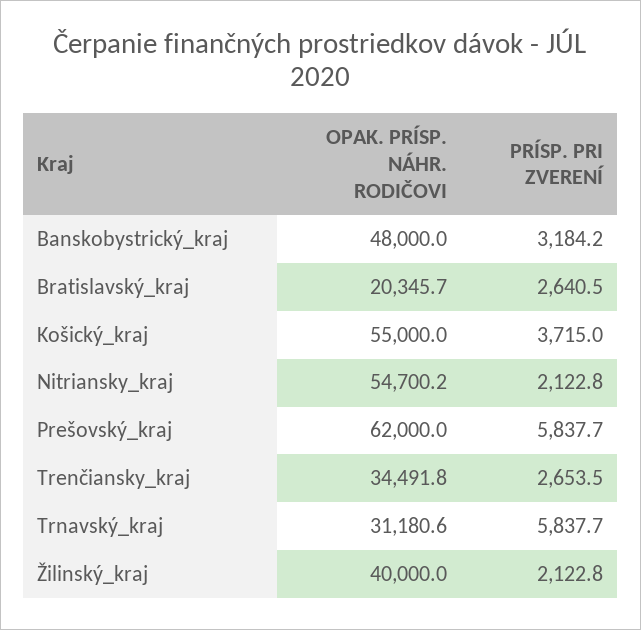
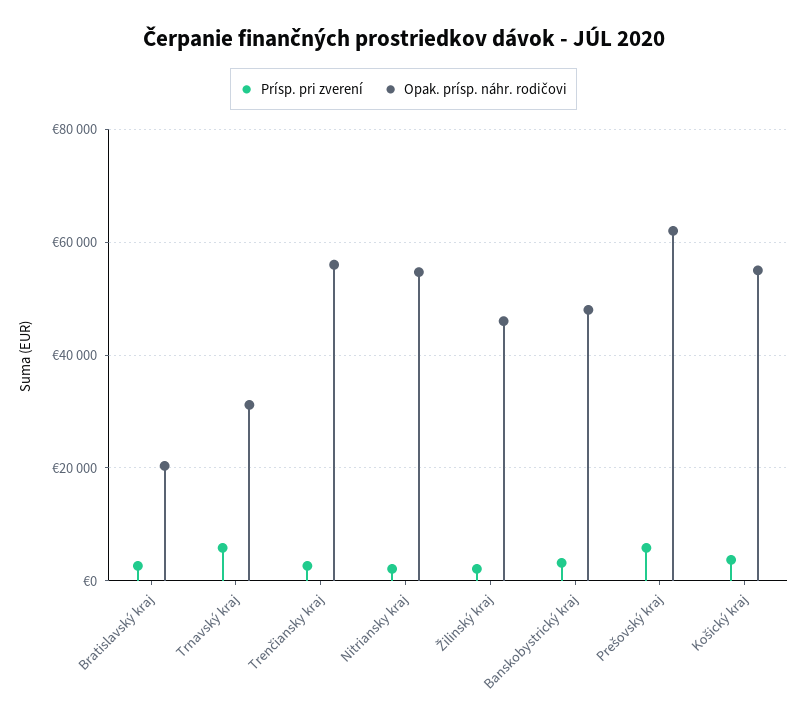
  {
    "OPAK. PRÍSP. NÁHR. RODIČOVI": {
      "Banskobystrický_kraj": 48000,
      "Bratislavský_kraj": 20345.7,
      "Košický_kraj": 55000,
      "Nitriansky_kraj": 54700.2,
      "Prešovský_kraj": 62000,
-     "Trenčiansky_kraj": 34491.8,
+     "Trenčiansky_kraj": 56000,
      "Trnavský_kraj": 31180.6,
-     "Žilinský_kraj": 40000
+     "Žilinský_kraj": 46000
    },
    "PRÍSP. PRI ZVERENÍ": {
      "Banskobystrický_kraj": 3184.2,
      "Bratislavský_kraj": 2640.5,
      "Košický_kraj": 3715,
      "Nitriansky_kraj": 2122.8,
      "Prešovský_kraj": 5837.7,
      "Trenčiansky_kraj": 2653.5,
      "Trnavský_kraj": 5837.7,
      "Žilinský_kraj": 2122.8
    }
  }

